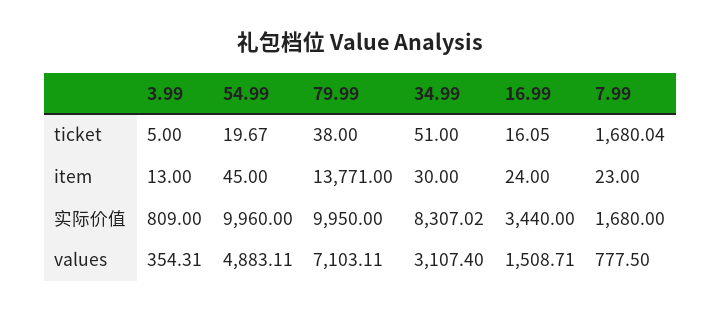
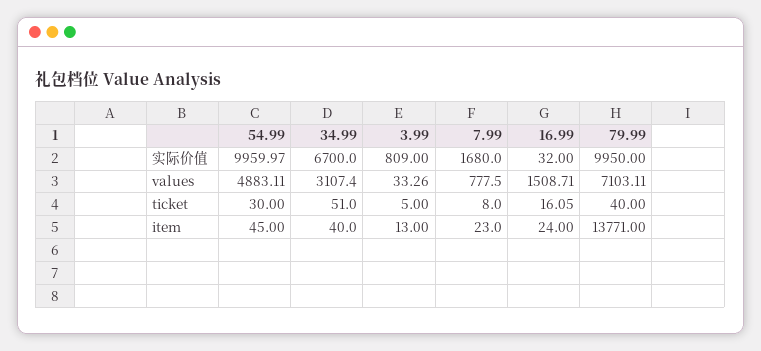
  {
    "3.99": {
      "ticket": 5,
      "item": 13,
      "实际价值": 809,
-     "values": 354.31
+     "values": 33.26
    },
    "54.99": {
-     "ticket": 19.67,
+     "ticket": 30,
      "item": 45,
-     "实际价值": 9960,
+     "实际价值": 9959.97,
      "values": 4883.11
    },
    "79.99": {
-     "ticket": 38,
+     "ticket": 40,
      "item": 13771,
      "实际价值": 9950,
      "values": 7103.11
    },
    "34.99": {
      "ticket": 51,
-     "item": 30,
+     "item": 40,
-     "实际价值": 8307.02,
+     "实际价值": 6700,
      "values": 3107.4
    },
    "16.99": {
      "ticket": 16.05,
      "item": 24,
-     "实际价值": 3440,
+     "实际价值": 32,
      "values": 1508.71
    },
    "7.99": {
-     "ticket": 1680.04,
+     "ticket": 8,
      "item": 23,
      "实际价值": 1680,
      "values": 777.5
    }
  }

